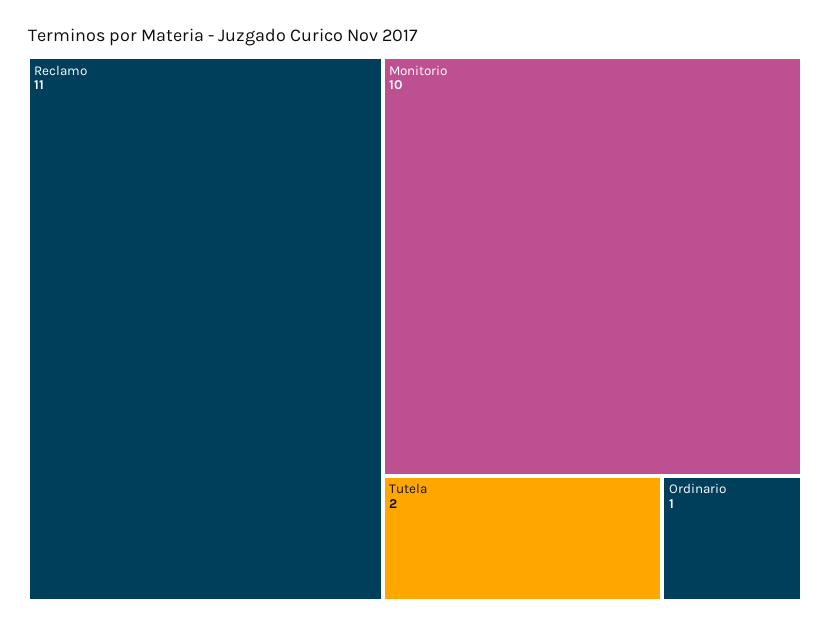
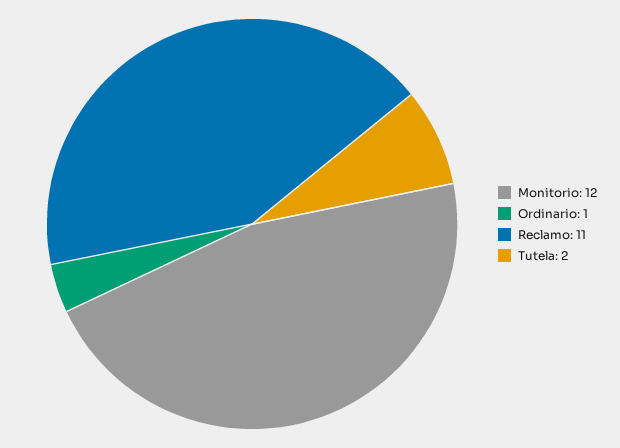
  {
    "Reclamo": 11,
-   "Monitorio": 10,
+   "Monitorio": 12,
    "Tutela": 2,
    "Ordinario": 1
  }

